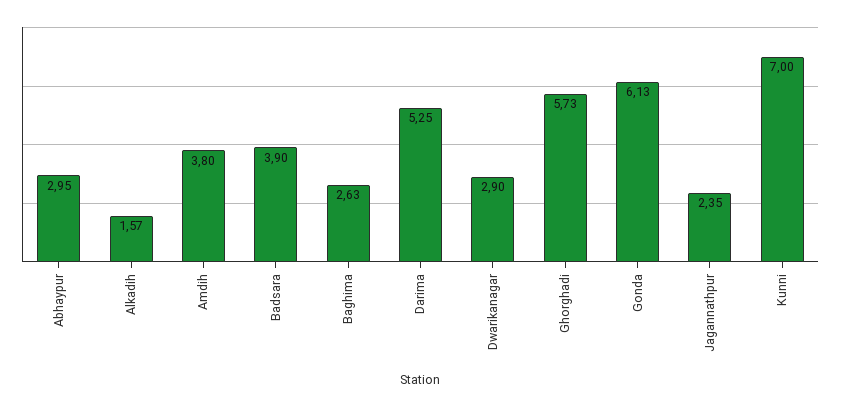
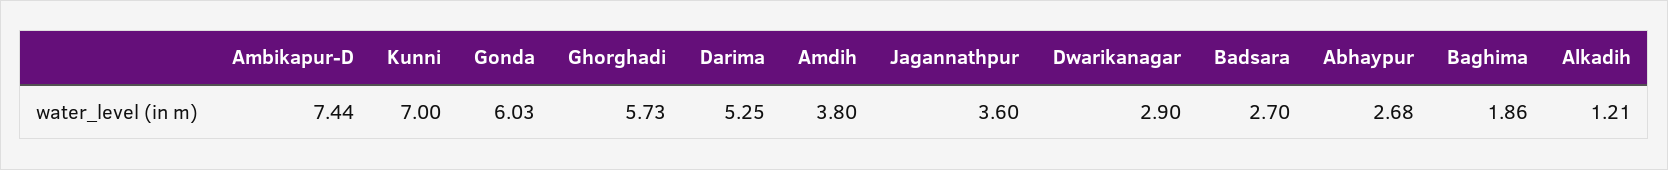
  {
-   "Abhaypur": 2.95,
+   "Abhaypur": 2.68,
-   "Alkadih": 1.57,
+   "Alkadih": 1.21,
    "Amdih": 3.8,
-   "Badsara": 3.9,
+   "Badsara": 2.7,
-   "Baghima": 2.63,
+   "Baghima": 1.86,
    "Darima": 5.25,
    "Dwarikanagar": 2.9,
    "Ghorghadi": 5.73,
-   "Gonda": 6.13,
+   "Gonda": 6.03,
-   "Jagannathpur": 2.35,
+   "Jagannathpur": 3.6,
-   "Kunni": 7
+   "Kunni": 7,
+   "Ambikapur-D": 7.44
  }

